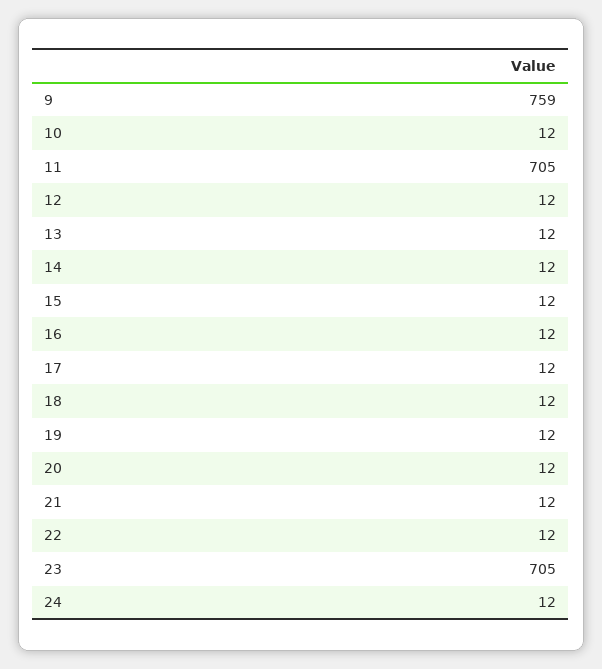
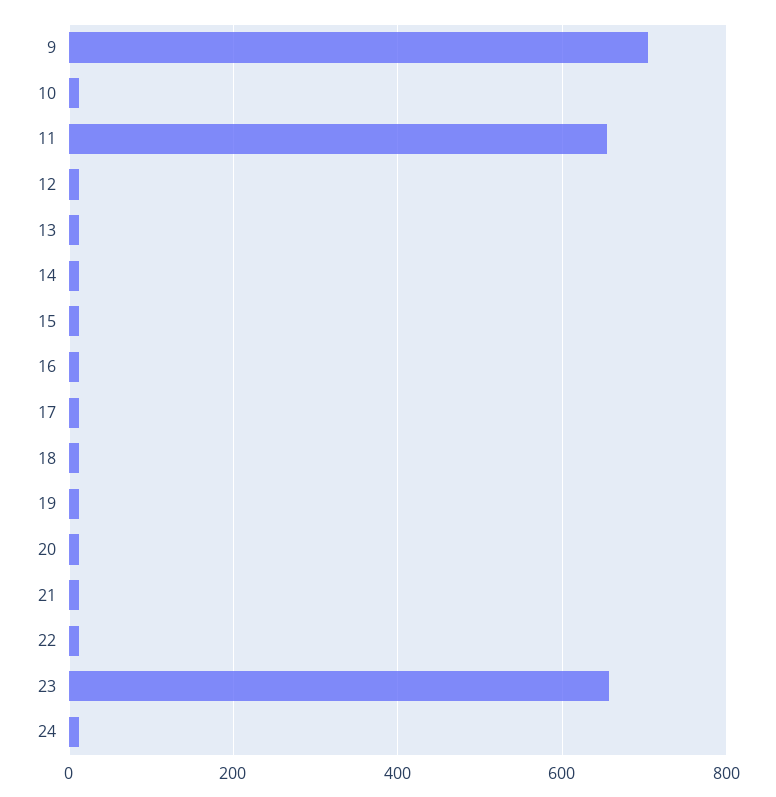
  {
-   "9": 759,
+   "9": 700,
    "10": 12,
-   "11": 705,
+   "11": 660,
    "12": 12,
    "13": 12,
    "14": 12,
    "15": 12,
    "16": 12,
    "17": 12,
    "18": 12,
    "19": 12,
    "20": 12,
    "21": 12,
    "22": 12,
-   "23": 705,
+   "23": 660,
    "24": 12
  }

